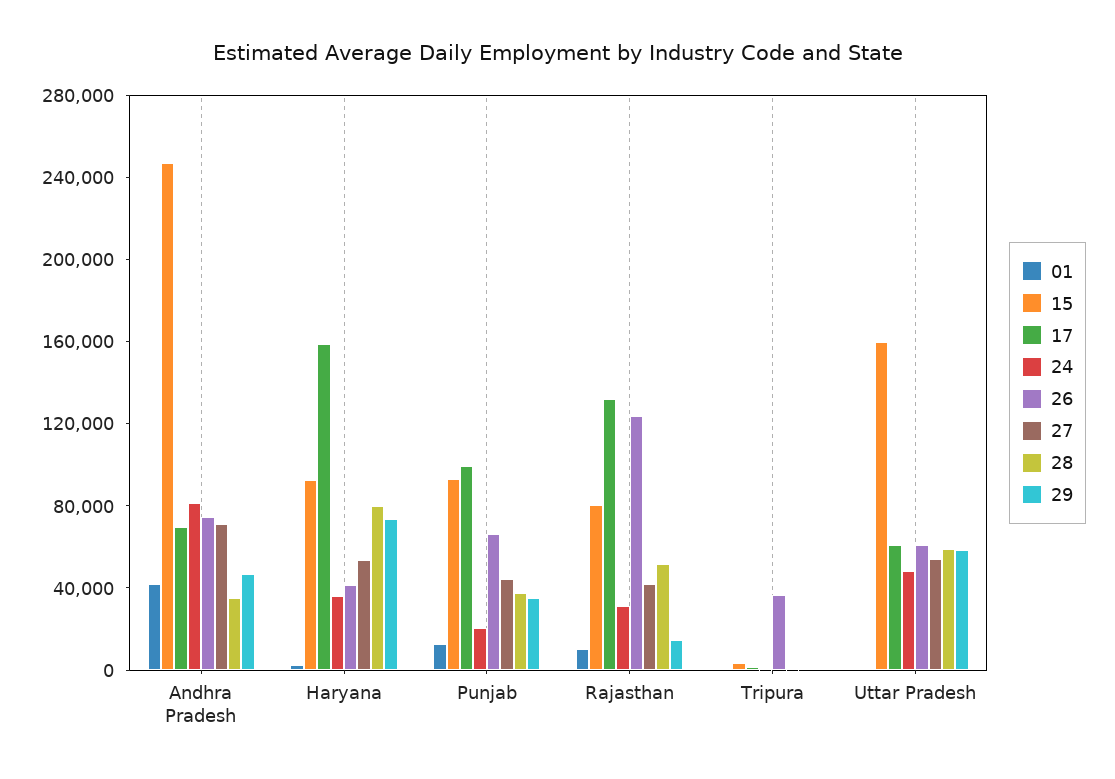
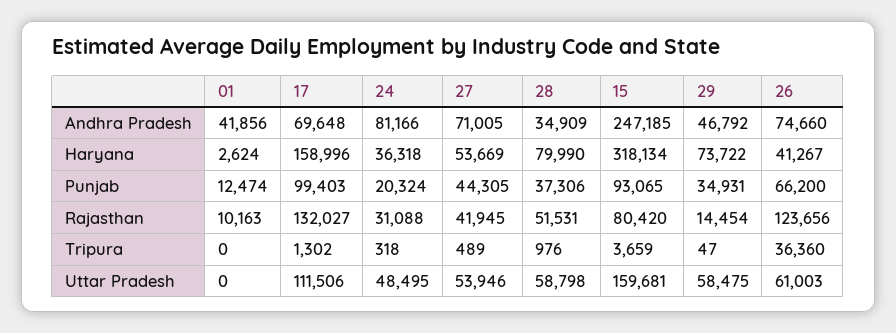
  {
    "01": {
      "Andhra Pradesh": 41856,
      "Haryana": 2624,
      "Punjab": 12474,
      "Rajasthan": 10163,
      "Tripura": 0,
      "Uttar Pradesh": 0
    },
    "15": {
      "Andhra Pradesh": 247185,
-     "Haryana": 90000,
+     "Haryana": 318134,
      "Punjab": 93065,
      "Rajasthan": 80420,
      "Tripura": 3659,
      "Uttar Pradesh": 159681
    },
    "17": {
      "Andhra Pradesh": 69648,
      "Haryana": 158996,
      "Punjab": 99403,
      "Rajasthan": 132027,
      "Tripura": 1302,
-     "Uttar Pradesh": 60000
+     "Uttar Pradesh": 111506
    },
    "24": {
      "Andhra Pradesh": 81166,
      "Haryana": 36318,
      "Punjab": 20324,
      "Rajasthan": 31088,
      "Tripura": 318,
      "Uttar Pradesh": 48495
    },
    "26": {
      "Andhra Pradesh": 74660,
      "Haryana": 41267,
      "Punjab": 66200,
      "Rajasthan": 123656,
      "Tripura": 36360,
      "Uttar Pradesh": 61003
    },
    "27": {
      "Andhra Pradesh": 71005,
      "Haryana": 53669,
      "Punjab": 44305,
      "Rajasthan": 41945,
      "Tripura": 489,
      "Uttar Pradesh": 53946
    },
    "28": {
      "Andhra Pradesh": 34909,
      "Haryana": 79990,
      "Punjab": 37306,
      "Rajasthan": 51531,
      "Tripura": 976,
      "Uttar Pradesh": 58798
    },
    "29": {
      "Andhra Pradesh": 46792,
      "Haryana": 73722,
      "Punjab": 34931,
      "Rajasthan": 14454,
      "Tripura": 47,
      "Uttar Pradesh": 58475
    }
  }

